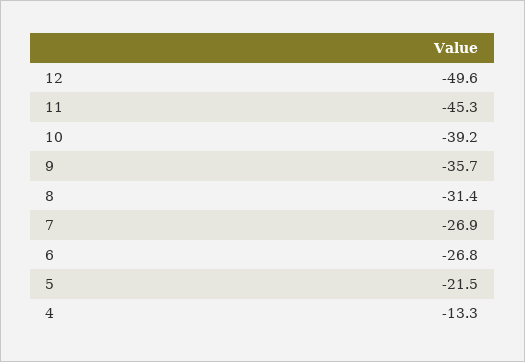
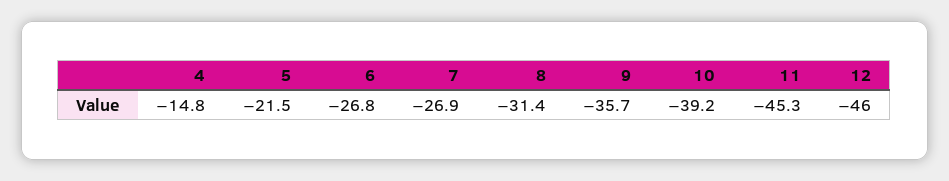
  {
-   "12": -49.6,
+   "12": -46,
    "11": -45.3,
    "10": -39.2,
    "9": -35.7,
    "8": -31.4,
    "7": -26.9,
    "6": -26.8,
    "5": -21.5,
-   "4": -13.3
+   "4": -14.8
  }

